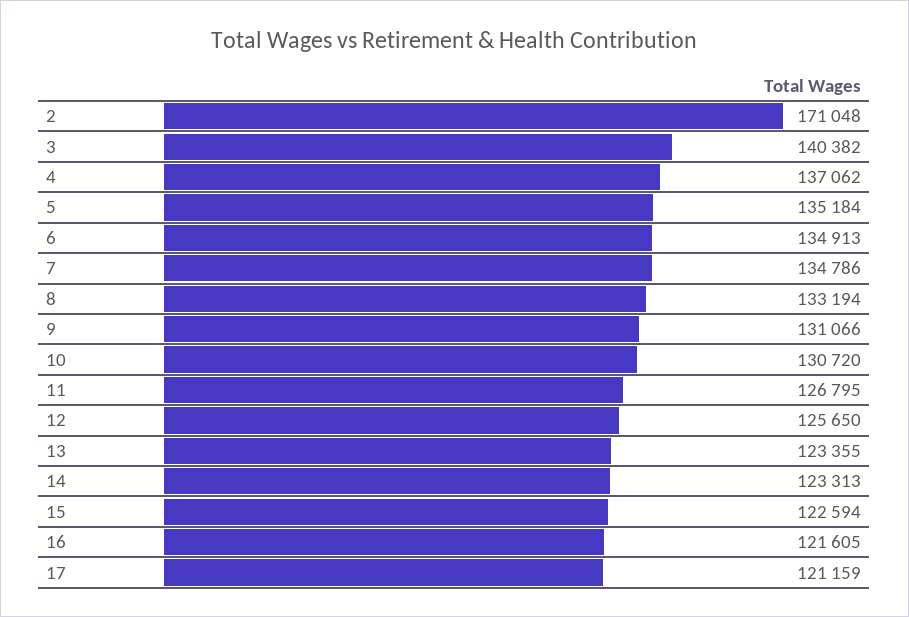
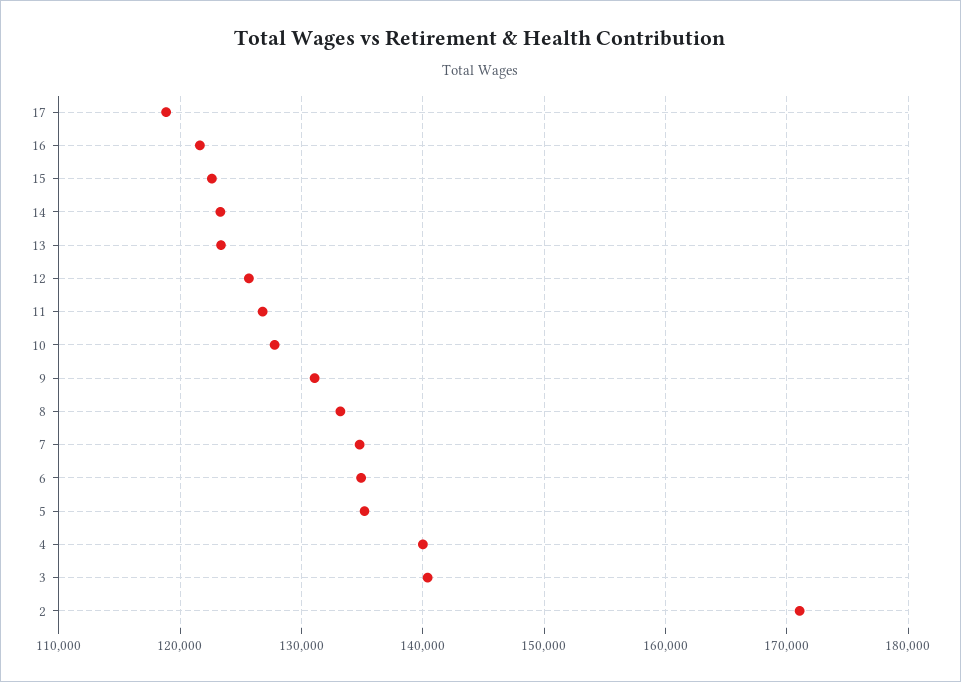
  {
    "2": 171048,
    "3": 140382,
-   "4": 137062,
+   "4": 140000,
    "5": 135184,
    "6": 134913,
    "7": 134786,
    "8": 133194,
    "9": 131066,
-   "10": 130720,
+   "10": 128000,
    "11": 126795,
    "12": 125650,
    "13": 123355,
    "14": 123313,
    "15": 122594,
    "16": 121605,
-   "17": 121159
+   "17": 119000
  }

